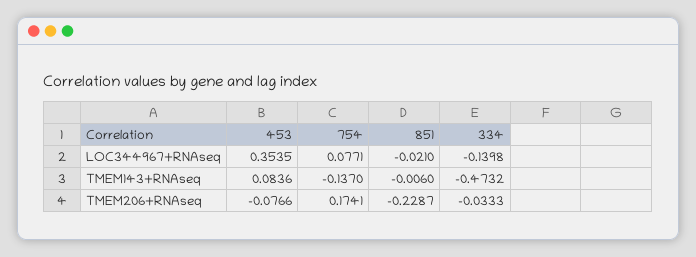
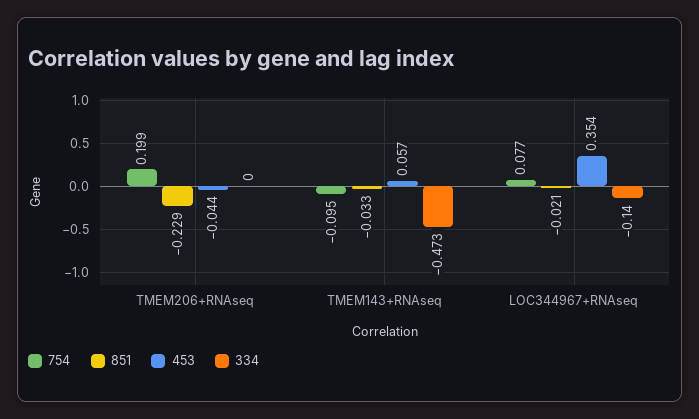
  {
    "453": {
      "LOC344967+RNAseq": 0.3535,
-     "TMEM143+RNAseq": 0.0836,
+     "TMEM143+RNAseq": 0.057,
-     "TMEM206+RNAseq": -0.0766
+     "TMEM206+RNAseq": -0.044
    },
    "754": {
      "LOC344967+RNAseq": 0.0771,
-     "TMEM143+RNAseq": -0.137,
+     "TMEM143+RNAseq": -0.095,
-     "TMEM206+RNAseq": 0.1741
+     "TMEM206+RNAseq": 0.199
    },
    "851": {
      "LOC344967+RNAseq": -0.021,
-     "TMEM143+RNAseq": -0.006,
+     "TMEM143+RNAseq": -0.033,
      "TMEM206+RNAseq": -0.2287
    },
    "334": {
      "LOC344967+RNAseq": -0.1398,
      "TMEM143+RNAseq": -0.4732,
-     "TMEM206+RNAseq": -0.0333
+     "TMEM206+RNAseq": 0
    }
  }

